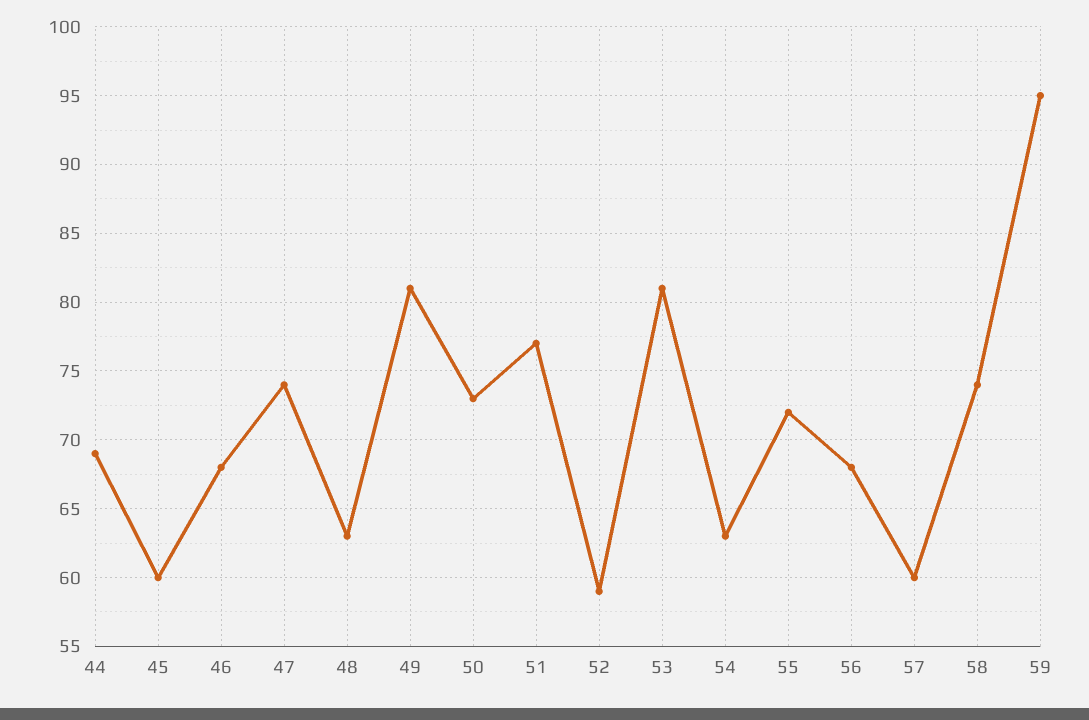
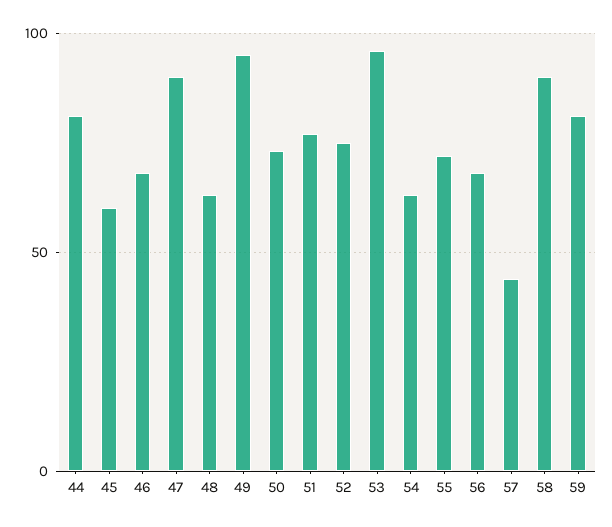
  {
-   "44": 69,
+   "44": 80,
    "45": 60,
    "46": 68,
-   "47": 74,
+   "47": 90,
    "48": 63,
-   "49": 81,
+   "49": 95,
    "50": 73,
    "51": 77,
-   "52": 59,
+   "52": 75,
-   "53": 81,
+   "53": 95,
    "54": 63,
    "55": 72,
    "56": 68,
-   "57": 60,
+   "57": 45,
-   "58": 74,
+   "58": 90,
-   "59": 95
+   "59": 80
  }

